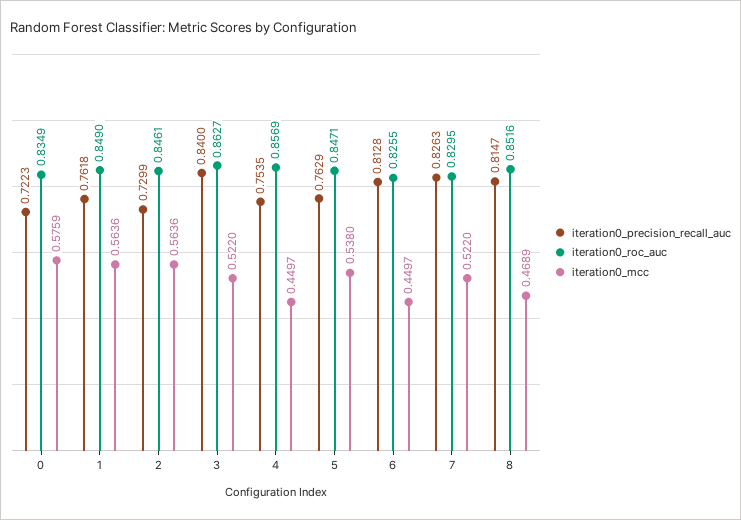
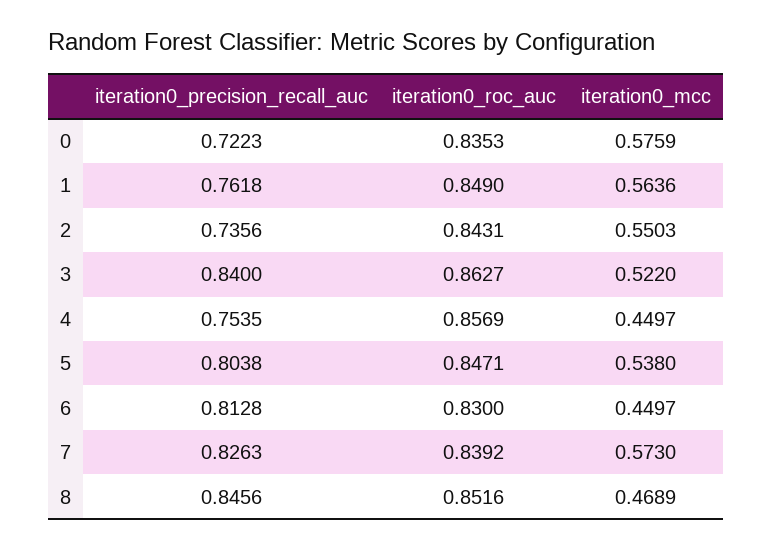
  {
    "iteration0_precision_recall_auc": {
      "0": 0.7223,
      "1": 0.7618,
-     "2": 0.7299,
+     "2": 0.7356,
      "3": 0.84,
      "4": 0.7535,
-     "5": 0.7629,
+     "5": 0.8038,
      "6": 0.8128,
      "7": 0.8263,
-     "8": 0.8147
+     "8": 0.8456
    },
    "iteration0_roc_auc": {
-     "0": 0.8349,
+     "0": 0.8353,
      "1": 0.849,
-     "2": 0.8461,
+     "2": 0.8431,
      "3": 0.8627,
      "4": 0.8569,
      "5": 0.8471,
-     "6": 0.8255,
+     "6": 0.83,
-     "7": 0.8295,
+     "7": 0.8392,
      "8": 0.8516
    },
    "iteration0_mcc": {
      "0": 0.5759,
      "1": 0.5636,
-     "2": 0.5636,
+     "2": 0.5503,
      "3": 0.522,
      "4": 0.4497,
      "5": 0.538,
      "6": 0.4497,
-     "7": 0.522,
+     "7": 0.573,
      "8": 0.4689
    }
  }

